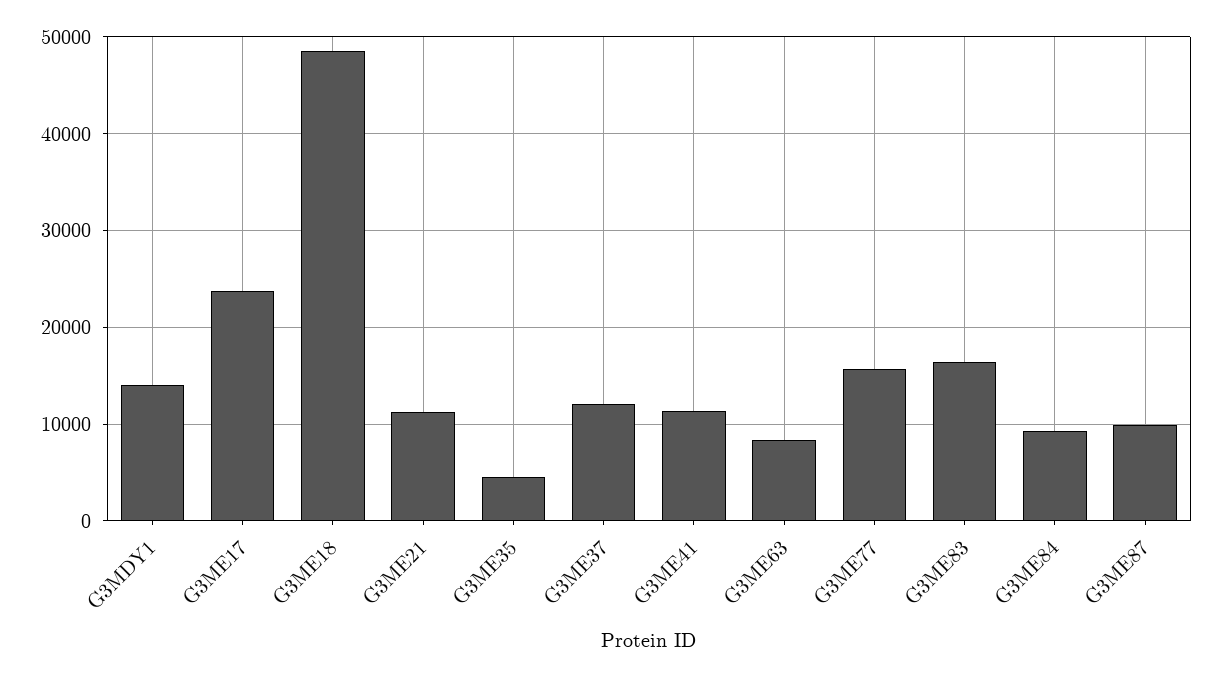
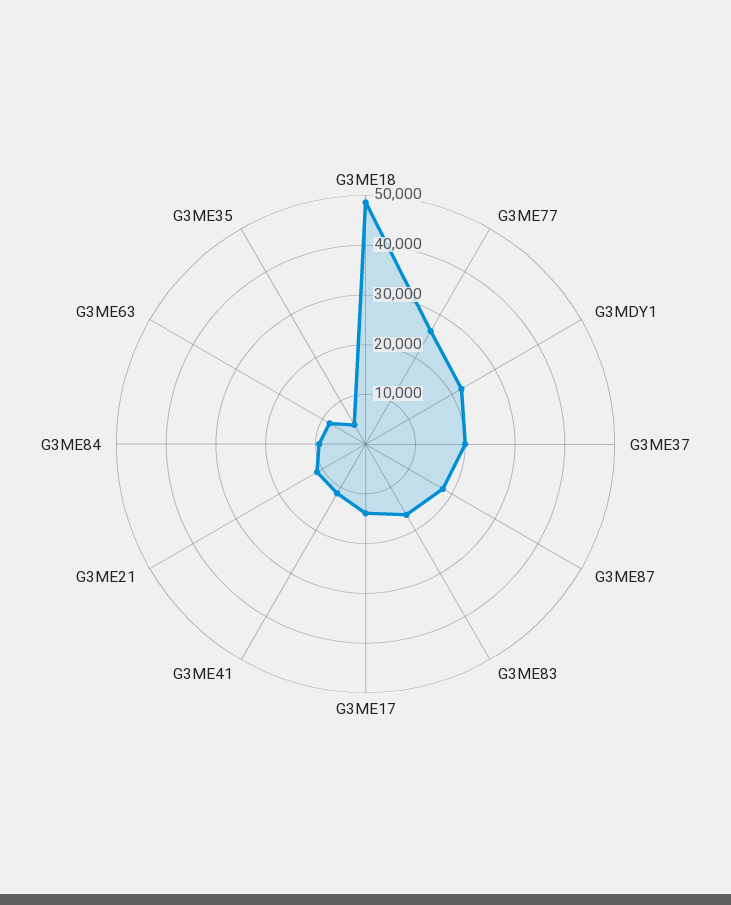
  {
-   "G3MDY1": 14000,
+   "G3MDY1": 22000,
-   "G3ME17": 24000,
+   "G3ME17": 14000,
    "G3ME18": 49000,
    "G3ME21": 11000,
    "G3ME35": 4000,
-   "G3ME37": 12000,
+   "G3ME37": 20000,
    "G3ME41": 11000,
    "G3ME63": 8000,
-   "G3ME77": 16000,
+   "G3ME77": 26000,
    "G3ME83": 16000,
    "G3ME84": 9000,
-   "G3ME87": 10000
+   "G3ME87": 18000
  }

